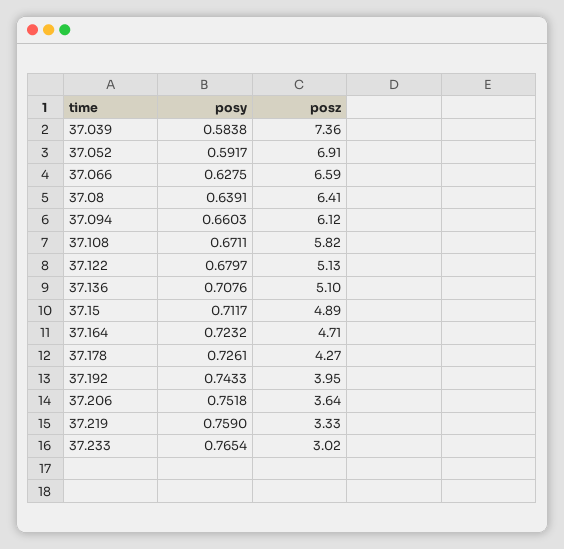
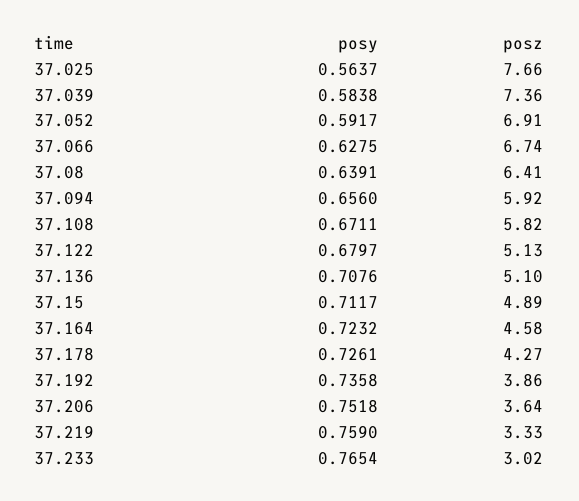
  {
    "posy": {
      "37.039": 0.5838,
      "37.052": 0.5917,
      "37.066": 0.6275,
      "37.08": 0.6391,
-     "37.094": 0.6603,
+     "37.094": 0.656,
      "37.108": 0.6711,
      "37.122": 0.6797,
      "37.136": 0.7076,
      "37.15": 0.7117,
      "37.164": 0.7232,
      "37.178": 0.7261,
-     "37.192": 0.7433,
+     "37.192": 0.7358,
      "37.206": 0.7518,
      "37.219": 0.759,
-     "37.233": 0.7654
+     "37.233": 0.7654,
+     "37.025": 0.5637
    },
    "posz": {
      "37.039": 7.36,
      "37.052": 6.91,
-     "37.066": 6.59,
+     "37.066": 6.74,
      "37.08": 6.41,
-     "37.094": 6.12,
+     "37.094": 5.92,
      "37.108": 5.82,
      "37.122": 5.13,
      "37.136": 5.1,
      "37.15": 4.89,
-     "37.164": 4.71,
+     "37.164": 4.58,
      "37.178": 4.27,
-     "37.192": 3.95,
+     "37.192": 3.86,
      "37.206": 3.64,
      "37.219": 3.33,
-     "37.233": 3.02
+     "37.233": 3.02,
+     "37.025": 7.66
    }
  }

